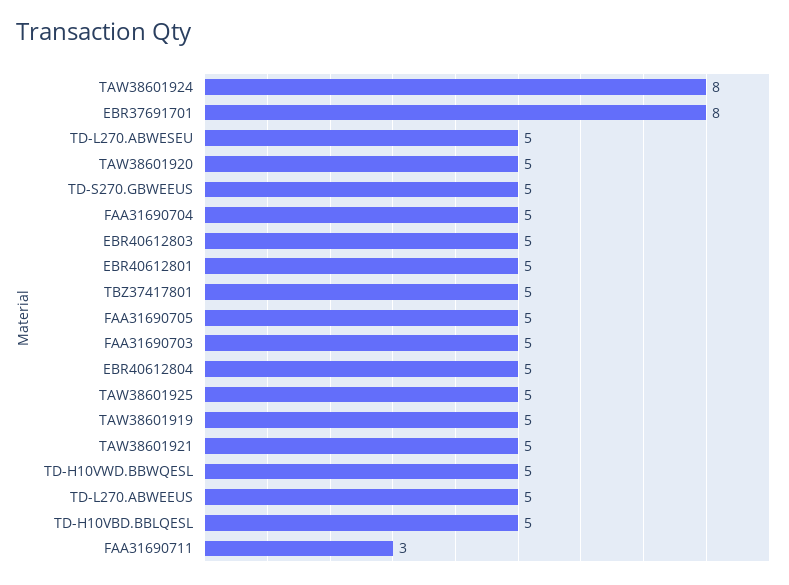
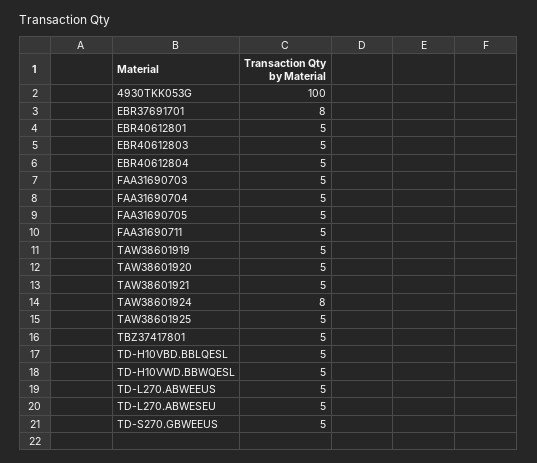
  {
    "TAW38601924": 8,
    "EBR37691701": 8,
    "TD-L270.ABWESEU": 5,
    "TAW38601920": 5,
    "TD-S270.GBWEEUS": 5,
    "FAA31690704": 5,
    "EBR40612803": 5,
    "EBR40612801": 5,
    "TBZ37417801": 5,
    "FAA31690705": 5,
    "FAA31690703": 5,
    "EBR40612804": 5,
    "TAW38601925": 5,
    "TAW38601919": 5,
    "TAW38601921": 5,
    "TD-H10VWD.BBWQESL": 5,
    "TD-L270.ABWEEUS": 5,
    "TD-H10VBD.BBLQESL": 5,
-   "FAA31690711": 3
+   "FAA31690711": 5,
+   "4930TKK053G": 100
  }

